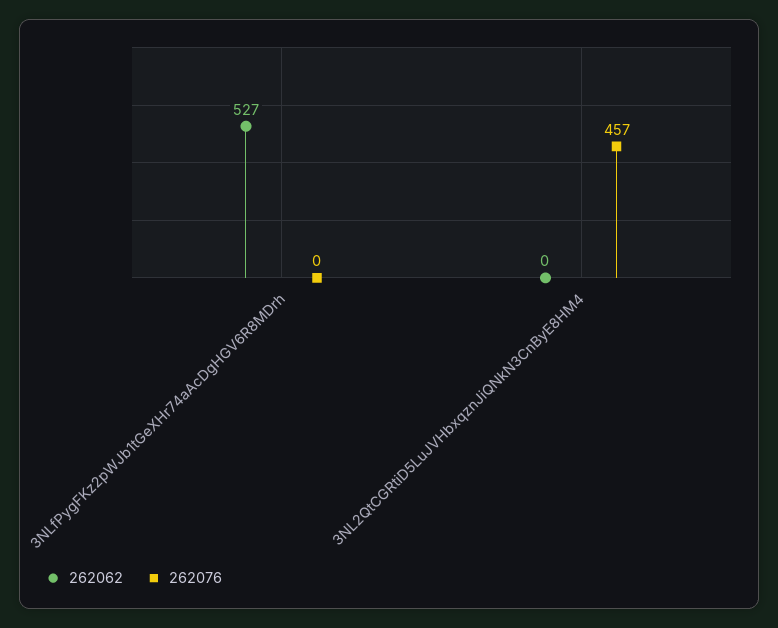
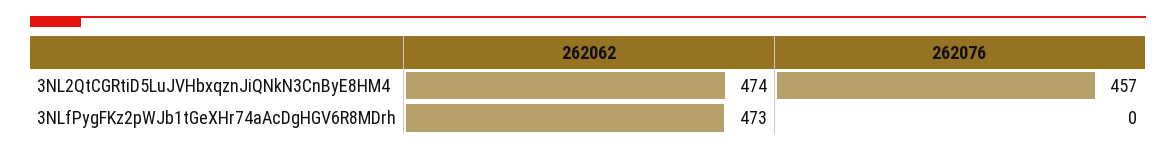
  {
    "262062": {
-     "3NLfPygFKz2pWJb1tGeXHr74aAcDgHGV6R8MDrh": 527,
+     "3NLfPygFKz2pWJb1tGeXHr74aAcDgHGV6R8MDrh": 473,
-     "3NL2QtCGRtiD5LuJVHbxqznJiQNkN3CnByE8HM4": 0
+     "3NL2QtCGRtiD5LuJVHbxqznJiQNkN3CnByE8HM4": 474
    },
    "262076": {
      "3NLfPygFKz2pWJb1tGeXHr74aAcDgHGV6R8MDrh": 0,
      "3NL2QtCGRtiD5LuJVHbxqznJiQNkN3CnByE8HM4": 457
    }
  }

